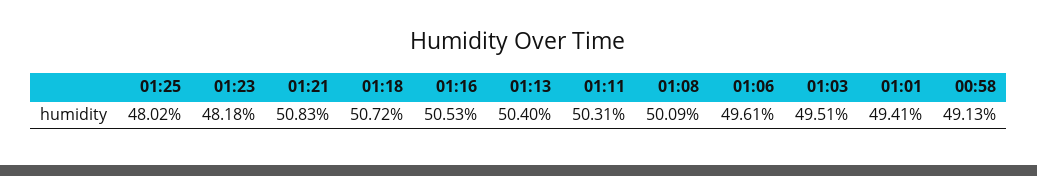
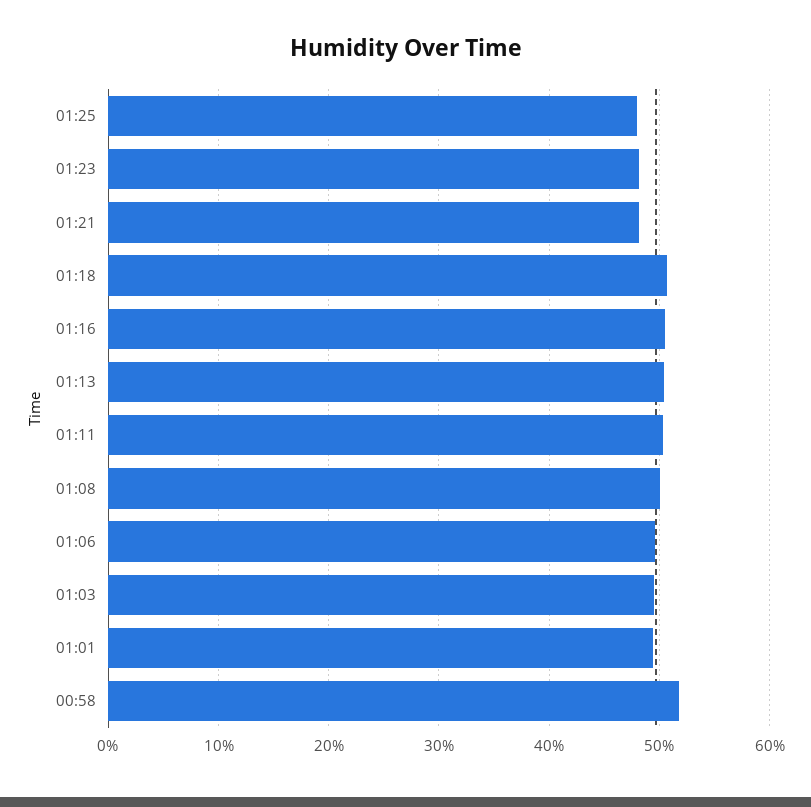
  {
    "01:25": 48.02,
    "01:23": 48.18,
-   "01:21": 50.83,
+   "01:21": 48,
    "01:18": 50.72,
    "01:16": 50.53,
    "01:13": 50.4,
    "01:11": 50.31,
    "01:08": 50.09,
    "01:06": 49.61,
    "01:03": 49.51,
    "01:01": 49.41,
-   "00:58": 49.13
+   "00:58": 52
  }

